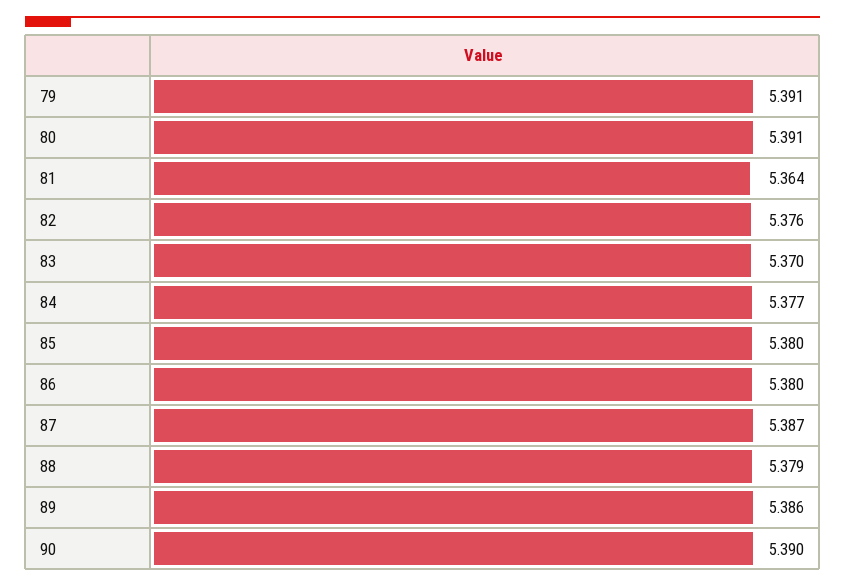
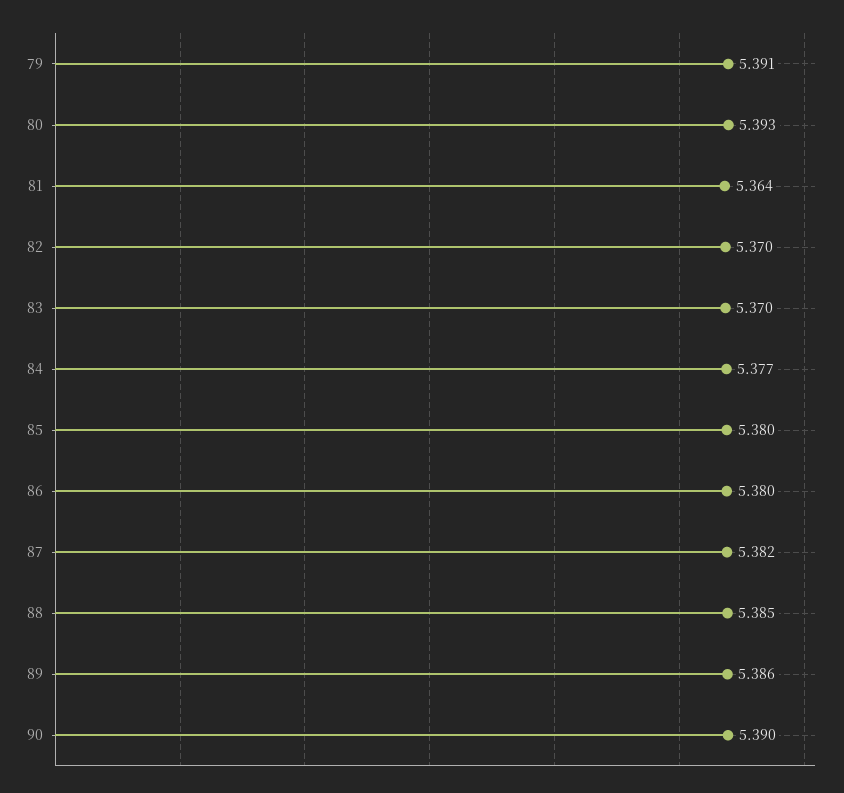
  {
    "79": 5.391,
-   "80": 5.391,
+   "80": 5.393,
    "81": 5.364,
-   "82": 5.376,
+   "82": 5.37,
    "83": 5.37,
    "84": 5.377,
    "85": 5.38,
    "86": 5.38,
-   "87": 5.387,
+   "87": 5.382,
-   "88": 5.379,
+   "88": 5.385,
    "89": 5.386,
    "90": 5.39
  }

